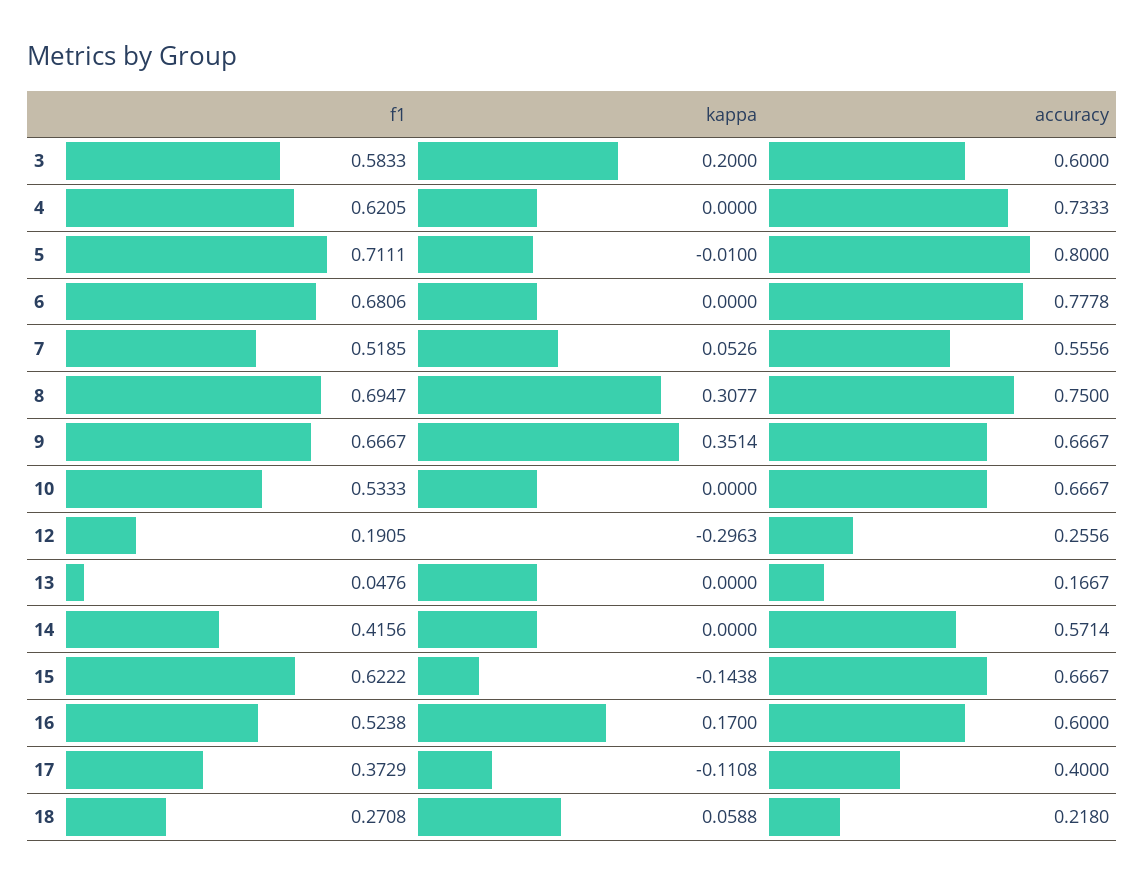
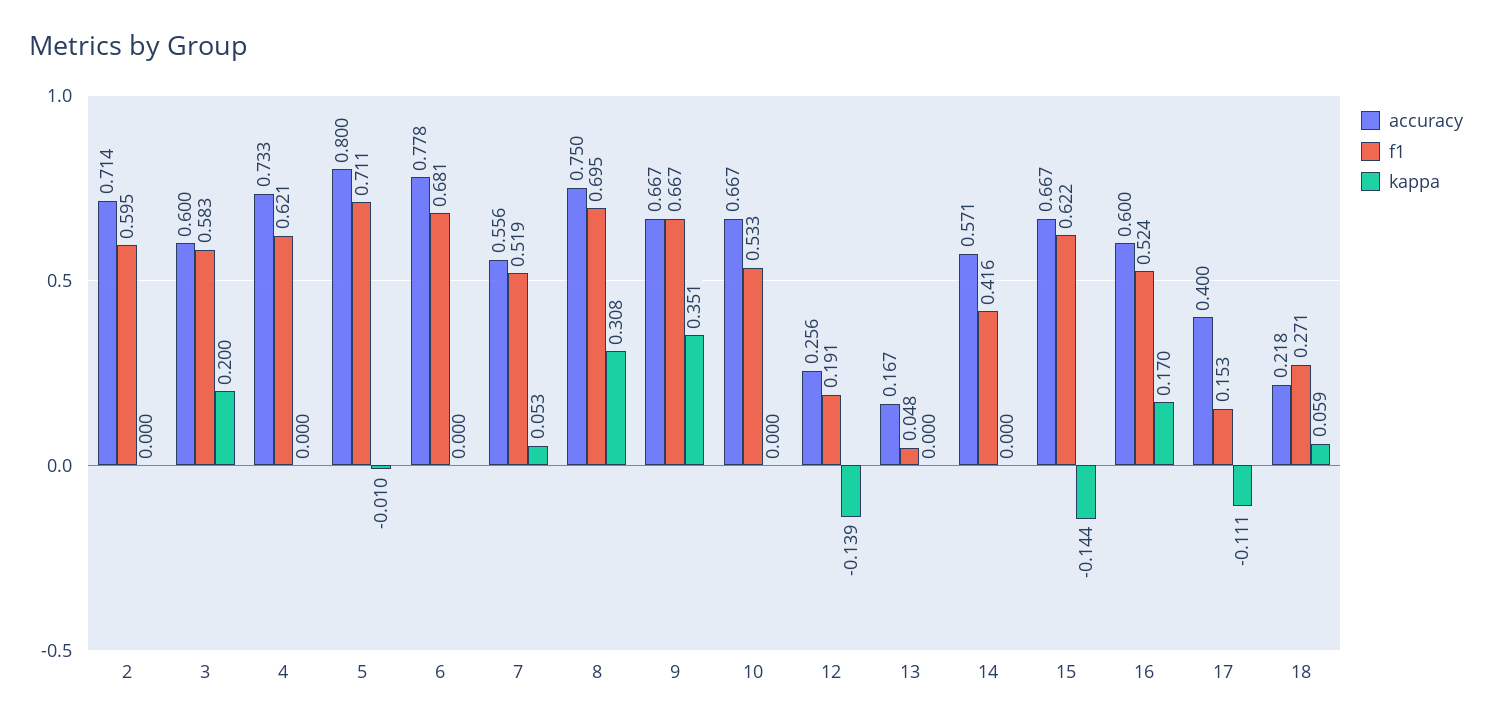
  {
    "f1": {
      "3": 0.5833,
      "4": 0.6205,
      "5": 0.7111,
      "6": 0.6806,
      "7": 0.5185,
      "8": 0.6947,
      "9": 0.6667,
      "10": 0.5333,
      "12": 0.1905,
      "13": 0.0476,
      "14": 0.4156,
      "15": 0.6222,
      "16": 0.5238,
-     "17": 0.3729,
+     "17": 0.153,
-     "18": 0.2708
+     "18": 0.2708,
+     "2": 0.595
    },
    "kappa": {
      "3": 0.2,
      "4": 0,
      "5": -0.01,
      "6": 0,
      "7": 0.0526,
      "8": 0.3077,
      "9": 0.3514,
      "10": 0,
-     "12": -0.2963,
+     "12": -0.139,
      "13": 0,
      "14": 0,
      "15": -0.1438,
      "16": 0.17,
      "17": -0.1108,
-     "18": 0.0588
+     "18": 0.0588,
+     "2": 0
    },
    "accuracy": {
      "3": 0.6,
      "4": 0.7333,
      "5": 0.8,
      "6": 0.7778,
      "7": 0.5556,
      "8": 0.75,
      "9": 0.6667,
      "10": 0.6667,
      "12": 0.2556,
      "13": 0.1667,
      "14": 0.5714,
      "15": 0.6667,
      "16": 0.6,
      "17": 0.4,
-     "18": 0.218
+     "18": 0.218,
+     "2": 0.714
    }
  }

